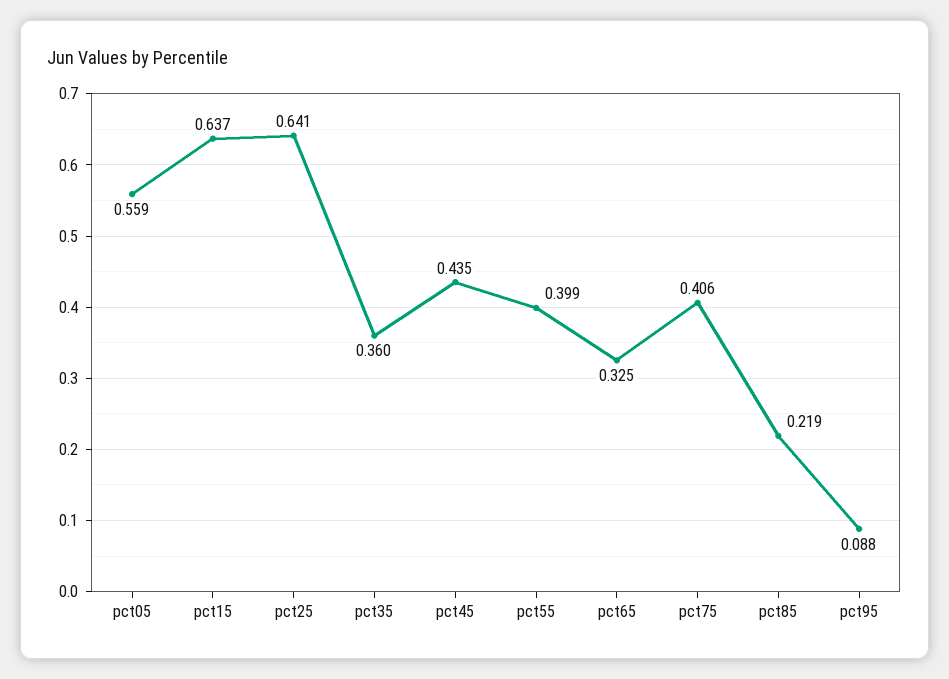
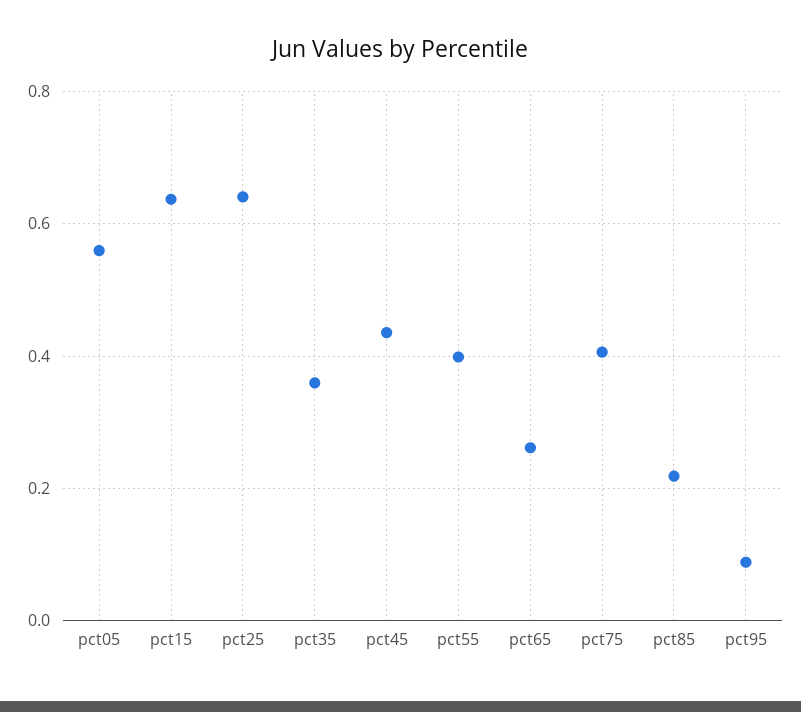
  {
    "pct05": 0.559,
    "pct15": 0.637,
    "pct25": 0.641,
    "pct35": 0.36,
    "pct45": 0.435,
    "pct55": 0.399,
-   "pct65": 0.325,
+   "pct65": 0.26,
    "pct75": 0.406,
    "pct85": 0.219,
    "pct95": 0.088
  }

